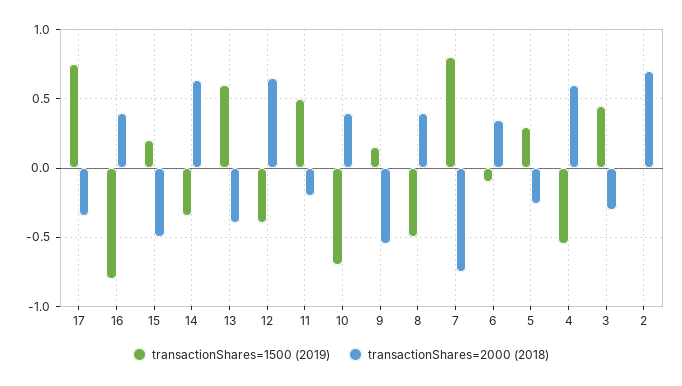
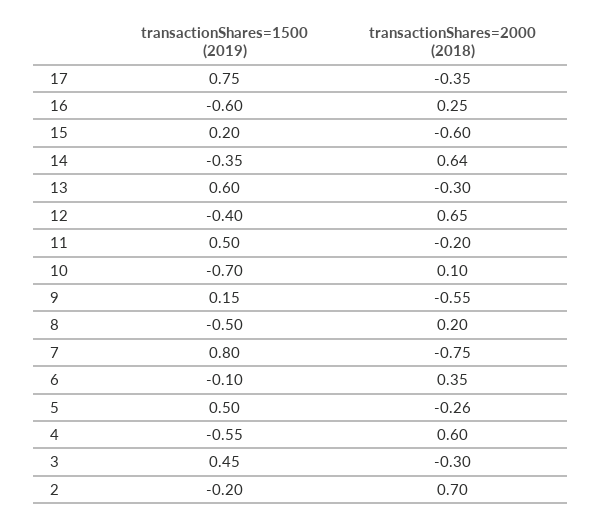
  {
    "transactionShares=1500 (2019)": {
      "17": 0.75,
-     "16": -0.8,
+     "16": -0.6,
      "15": 0.2,
      "14": -0.35,
      "13": 0.6,
      "12": -0.4,
      "11": 0.5,
      "10": -0.7,
      "9": 0.15,
      "8": -0.5,
      "7": 0.8,
      "6": -0.1,
-     "5": 0.3,
+     "5": 0.5,
      "4": -0.55,
      "3": 0.45,
-     "2": 0
+     "2": -0.2
    },
    "transactionShares=2000 (2018)": {
      "17": -0.35,
-     "16": 0.4,
+     "16": 0.25,
-     "15": -0.5,
+     "15": -0.6,
      "14": 0.64,
-     "13": -0.4,
+     "13": -0.3,
      "12": 0.65,
      "11": -0.2,
-     "10": 0.4,
+     "10": 0.1,
      "9": -0.55,
-     "8": 0.4,
+     "8": 0.2,
      "7": -0.75,
      "6": 0.35,
      "5": -0.26,
      "4": 0.6,
      "3": -0.3,
      "2": 0.7
    }
  }

